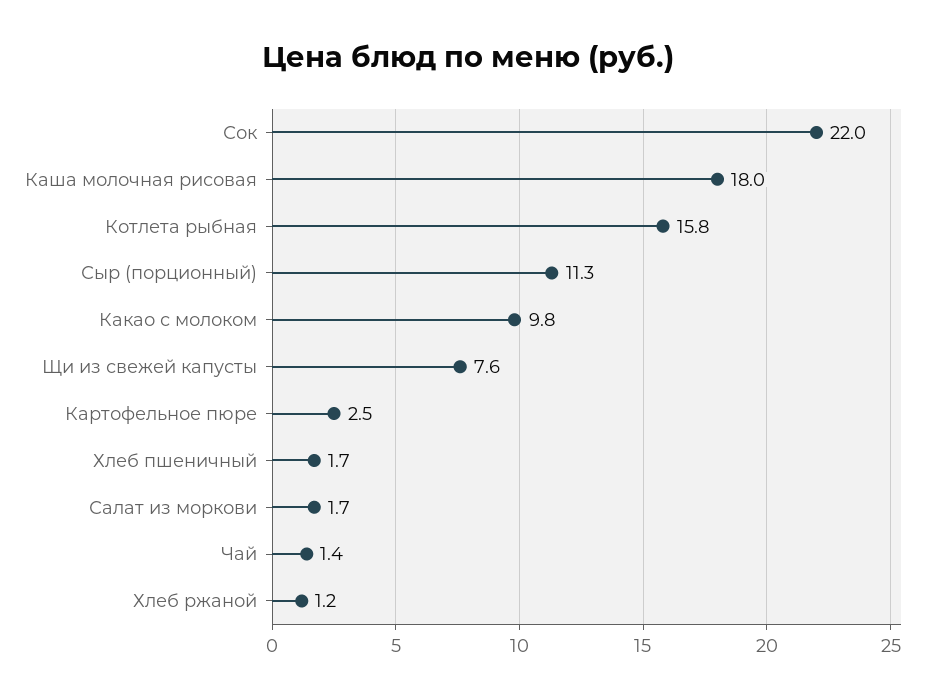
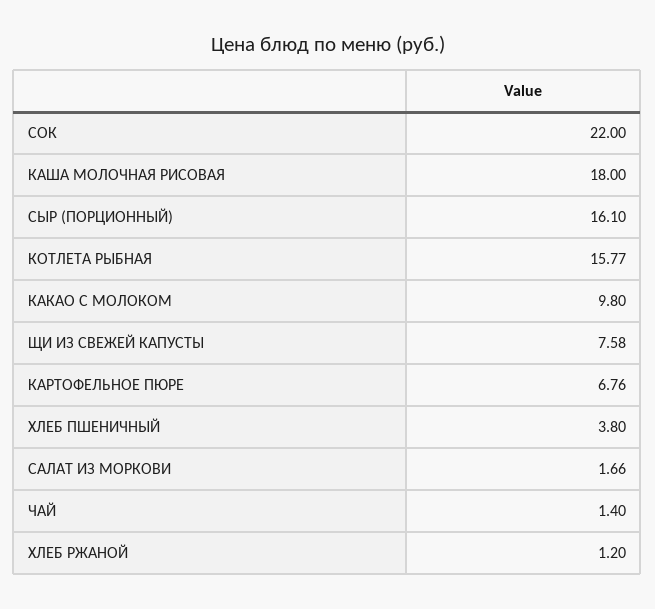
  {
    "Сок": 22,
    "Каша молочная рисовая": 18,
    "Котлета рыбная": 15.77,
-   "Сыр (порционный)": 11.3,
+   "Сыр (порционный)": 16.1,
    "Какао с молоком": 9.8,
    "Щи из свежей капусты": 7.58,
-   "Картофельное пюре": 2.5,
+   "Картофельное пюре": 6.76,
-   "Хлеб пшеничный": 1.7,
+   "Хлеб пшеничный": 3.8,
    "Салат из моркови": 1.66,
    "Чай": 1.4,
    "Хлеб ржаной": 1.2
  }

